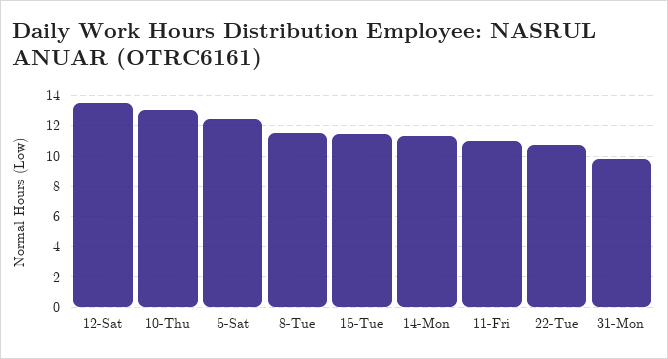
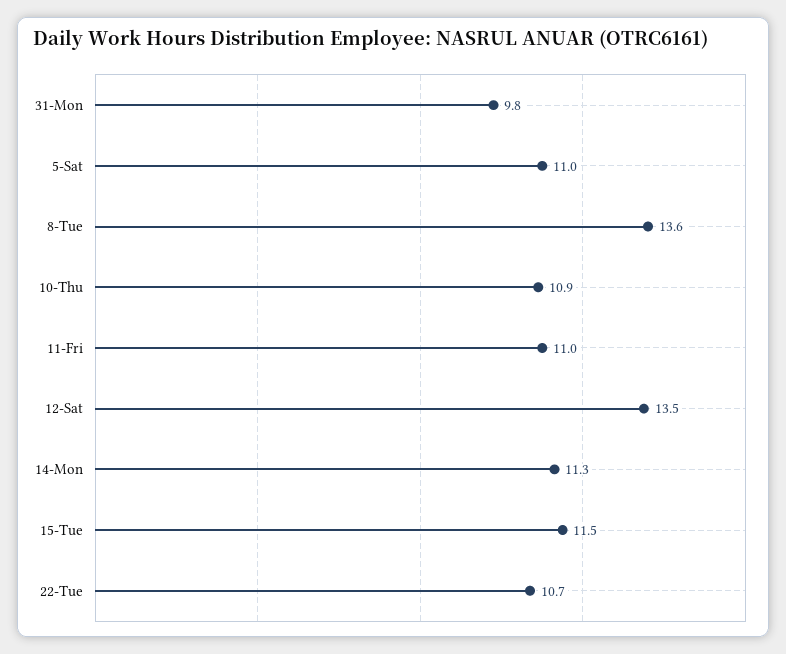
  {
    "12-Sat": 13.5,
-   "10-Thu": 13,
+   "10-Thu": 10.9,
-   "5-Sat": 12.5,
+   "5-Sat": 11,
-   "8-Tue": 11.5,
+   "8-Tue": 13.6,
    "15-Tue": 11.5,
    "14-Mon": 11.3,
    "11-Fri": 11,
    "22-Tue": 10.7,
    "31-Mon": 9.8
  }

